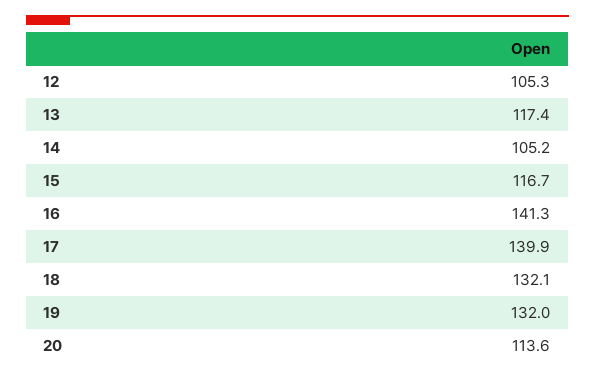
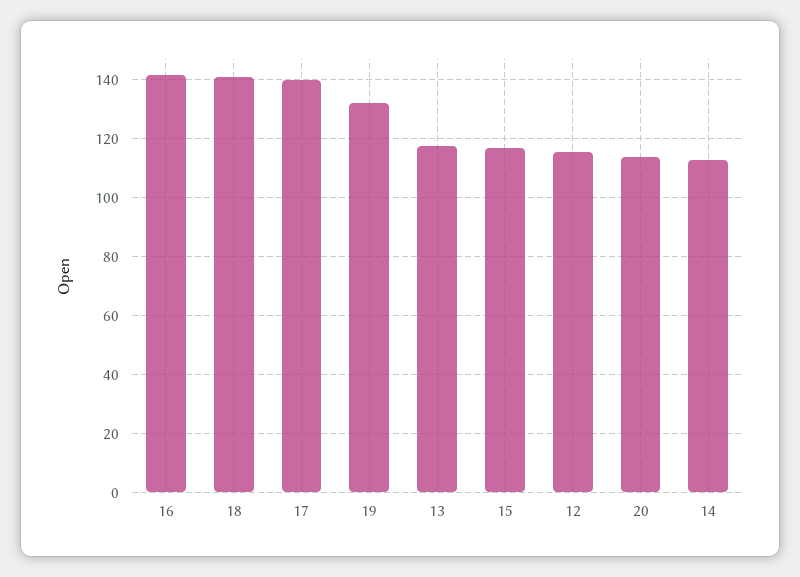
  {
-   "12": 105.3,
+   "12": 115,
    "13": 117.4,
-   "14": 105.2,
+   "14": 112.5,
    "15": 116.7,
    "16": 141.3,
    "17": 139.9,
-   "18": 132.1,
+   "18": 140,
    "19": 132,
    "20": 113.6
  }

